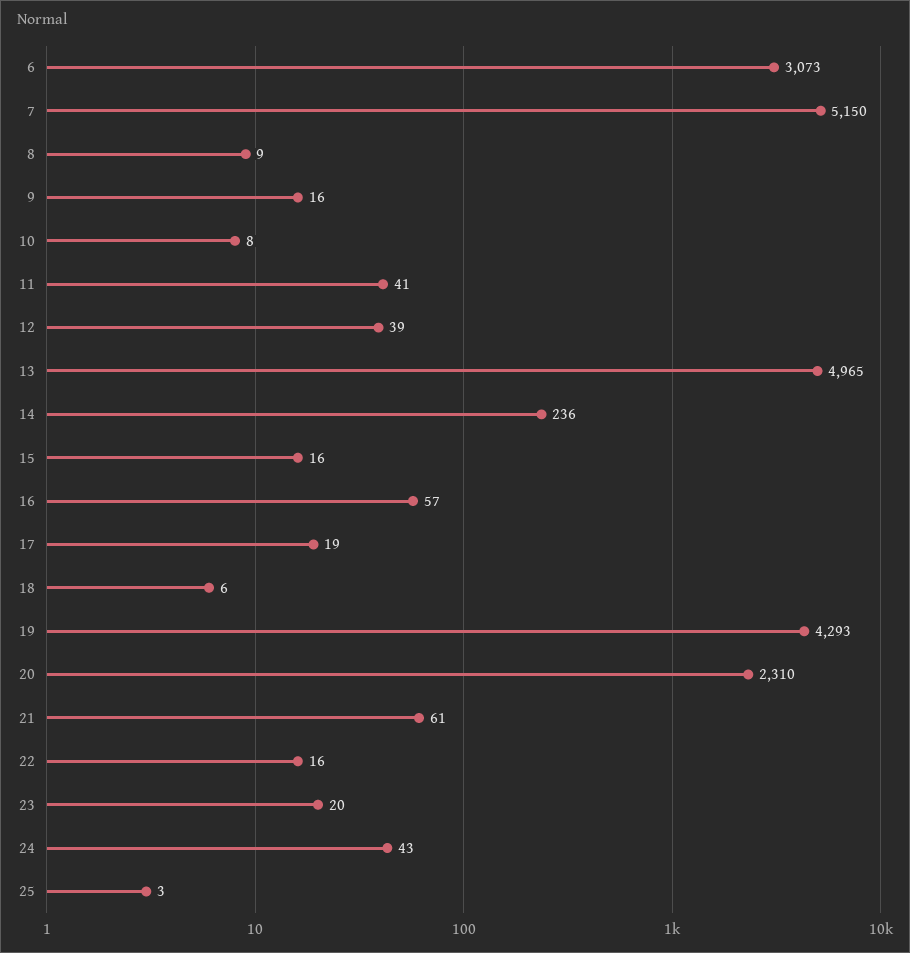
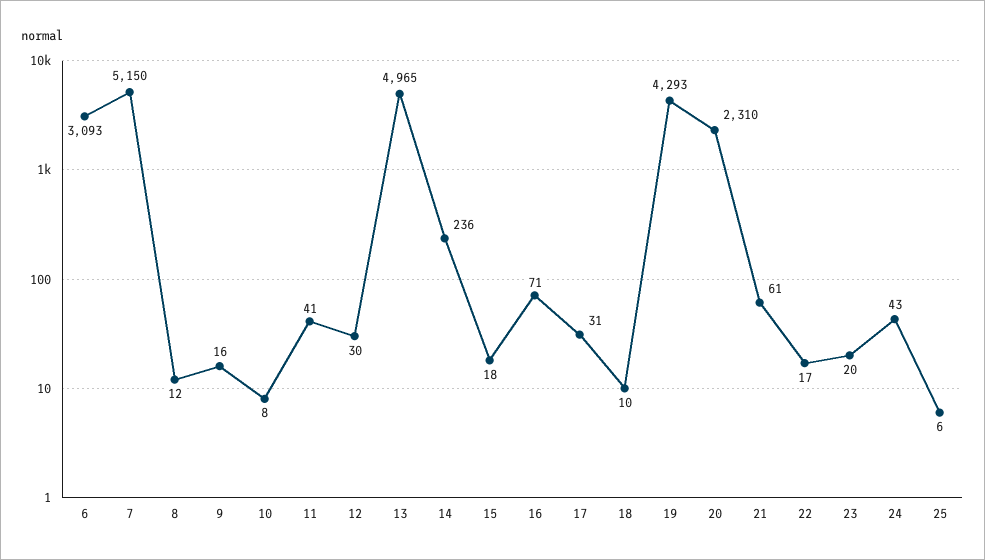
  {
-   "6": 3073,
+   "6": 3093,
    "7": 5150,
-   "8": 9,
+   "8": 12,
    "9": 16,
    "10": 8,
    "11": 41,
-   "12": 39,
+   "12": 30,
    "13": 4965,
    "14": 236,
-   "15": 16,
+   "15": 18,
-   "16": 57,
+   "16": 71,
-   "17": 19,
+   "17": 31,
-   "18": 6,
+   "18": 10,
    "19": 4293,
    "20": 2310,
    "21": 61,
-   "22": 16,
+   "22": 17,
    "23": 20,
    "24": 43,
-   "25": 3
+   "25": 6
  }

